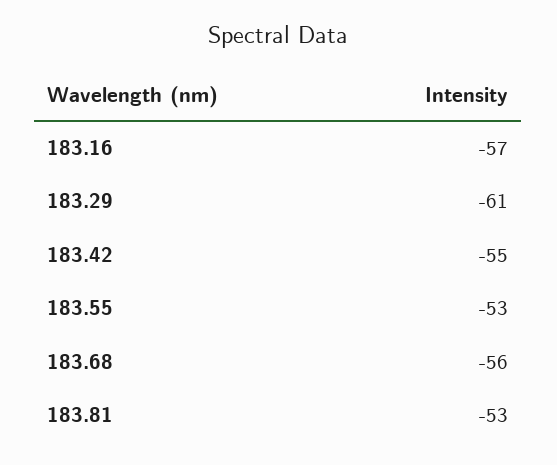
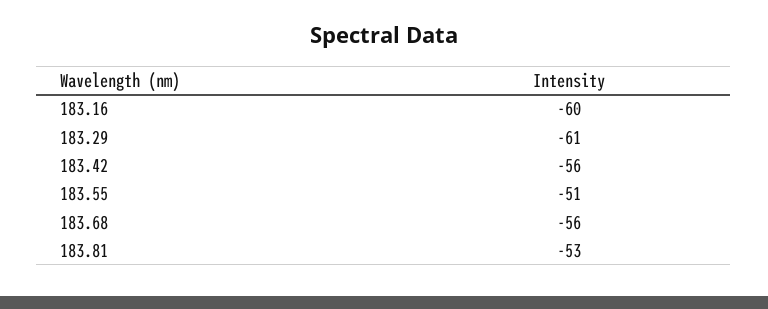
  {
-   "183.16": -57,
+   "183.16": -60,
    "183.29": -61,
-   "183.42": -55,
+   "183.42": -56,
-   "183.55": -53,
+   "183.55": -51,
    "183.68": -56,
    "183.81": -53
  }

